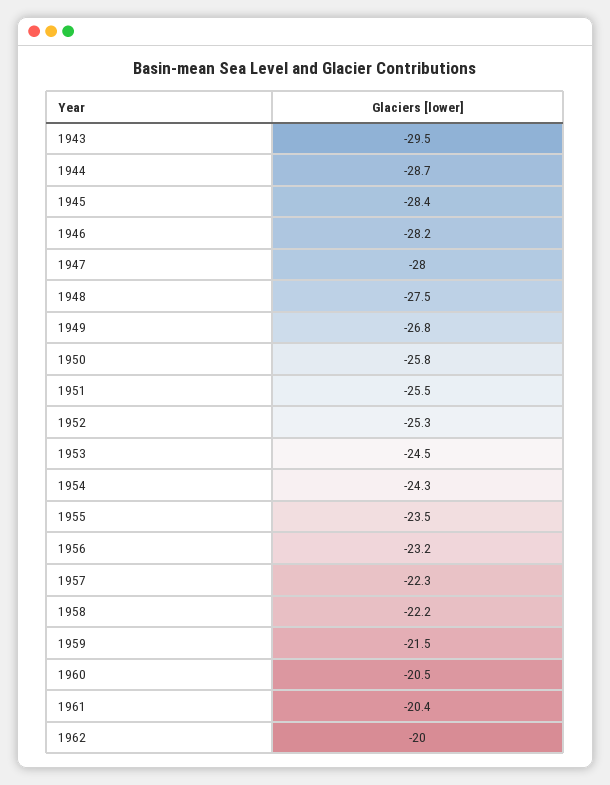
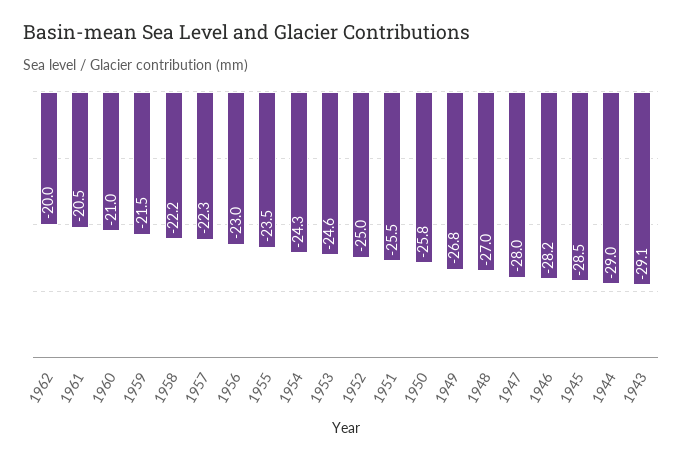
  {
-   "1943": -29.5,
+   "1943": -29.1,
-   "1944": -28.7,
+   "1944": -29,
-   "1945": -28.4,
+   "1945": -28.5,
    "1946": -28.2,
    "1947": -28,
-   "1948": -27.5,
+   "1948": -27,
    "1949": -26.8,
    "1950": -25.8,
    "1951": -25.5,
-   "1952": -25.3,
+   "1952": -25,
-   "1953": -24.5,
+   "1953": -24.6,
    "1954": -24.3,
    "1955": -23.5,
-   "1956": -23.2,
+   "1956": -23,
    "1957": -22.3,
    "1958": -22.2,
    "1959": -21.5,
-   "1960": -20.5,
+   "1960": -21,
-   "1961": -20.4,
+   "1961": -20.5,
    "1962": -20
  }

